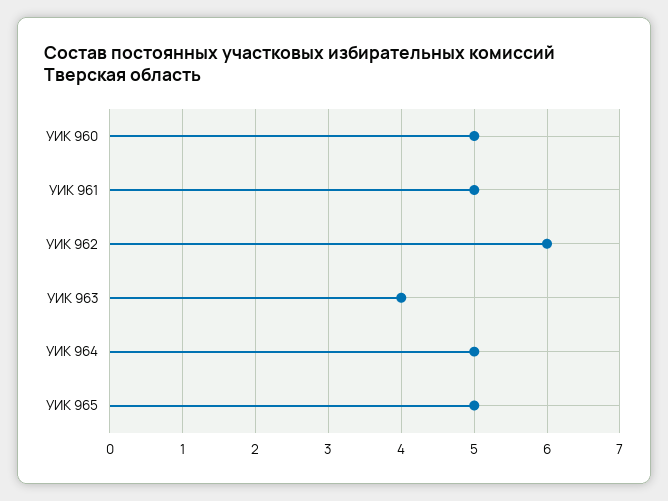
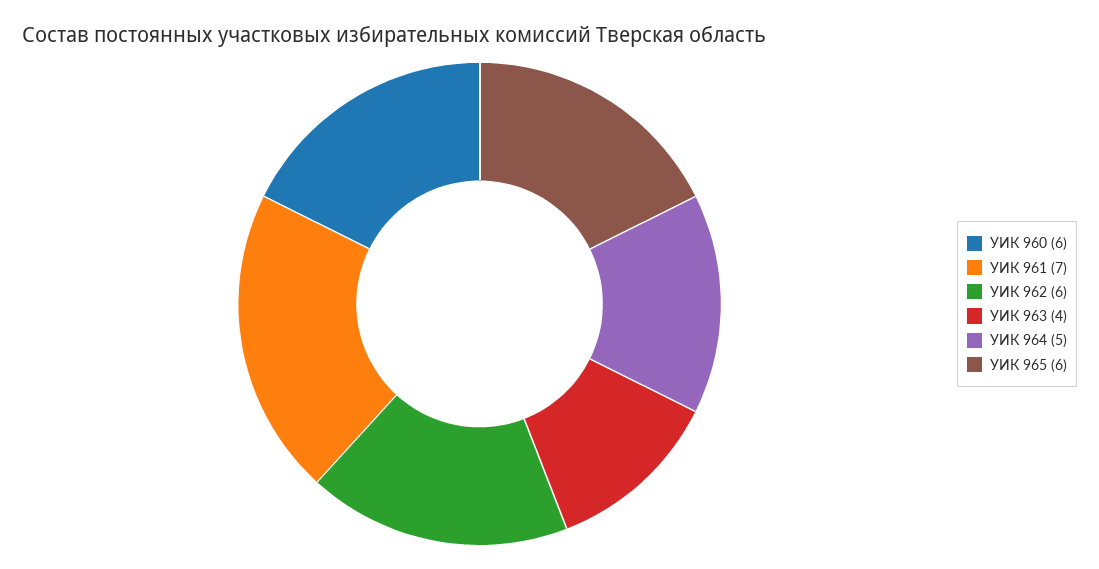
  {
-   "УИК 960": 5,
+   "УИК 960": 6,
-   "УИК 961": 5,
+   "УИК 961": 7,
    "УИК 962": 6,
    "УИК 963": 4,
    "УИК 964": 5,
-   "УИК 965": 5
+   "УИК 965": 6
  }

